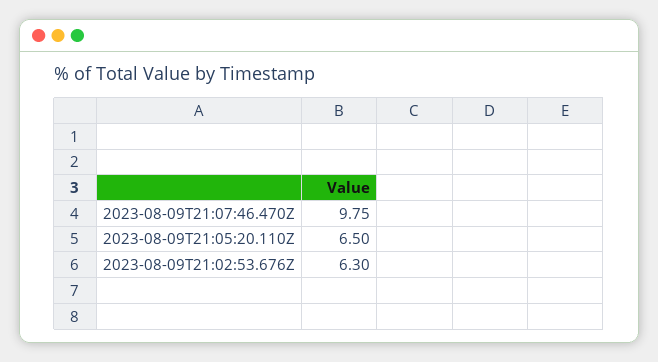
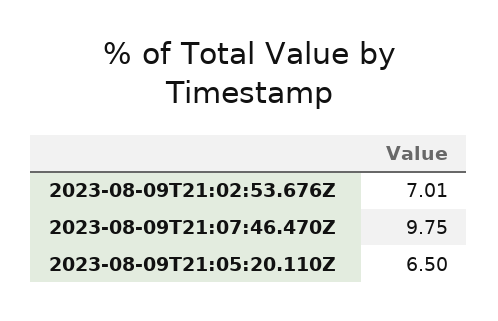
  {
    "2023-08-09T21:07:46.470Z": 9.75,
    "2023-08-09T21:05:20.110Z": 6.5,
-   "2023-08-09T21:02:53.676Z": 6.3
+   "2023-08-09T21:02:53.676Z": 7.01
  }

